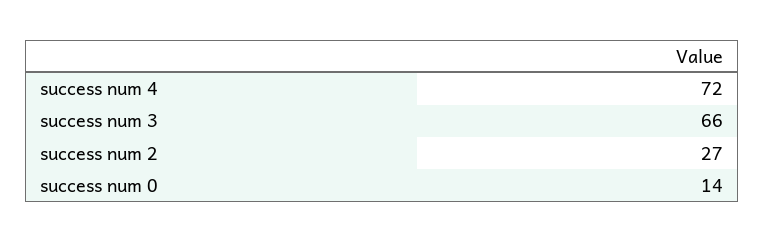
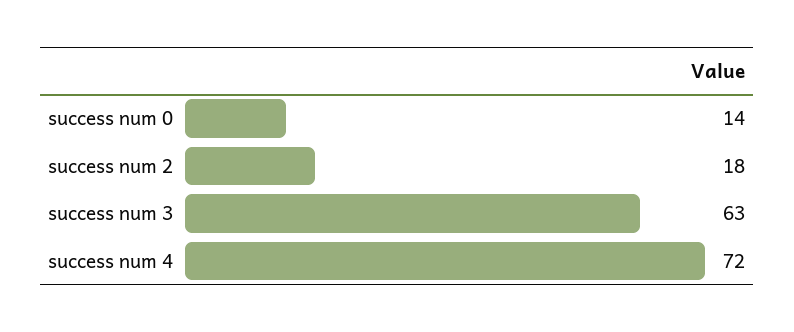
  {
    "success num 4": 72,
-   "success num 3": 66,
+   "success num 3": 63,
-   "success num 2": 27,
+   "success num 2": 18,
    "success num 0": 14
  }

